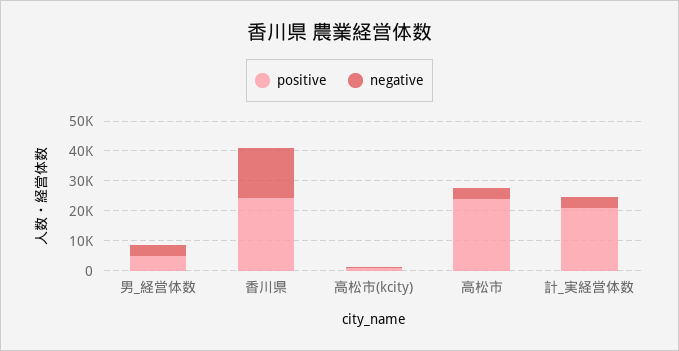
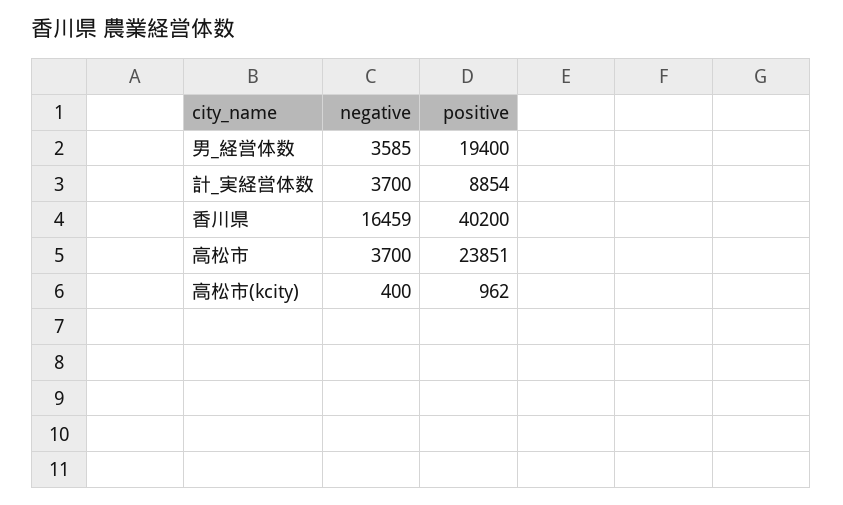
  {
    "positive": {
-     "男_経営体数": 5000,
+     "男_経営体数": 19400,
-     "香川県": 25000,
+     "香川県": 40200,
      "高松市(kcity)": 962,
      "高松市": 23851,
-     "計_実経営体数": 20000
+     "計_実経営体数": 8854
    },
    "negative": {
      "男_経営体数": 3585,
      "香川県": 16459,
      "高松市(kcity)": 400,
      "高松市": 3700,
      "計_実経営体数": 3700
    }
  }

